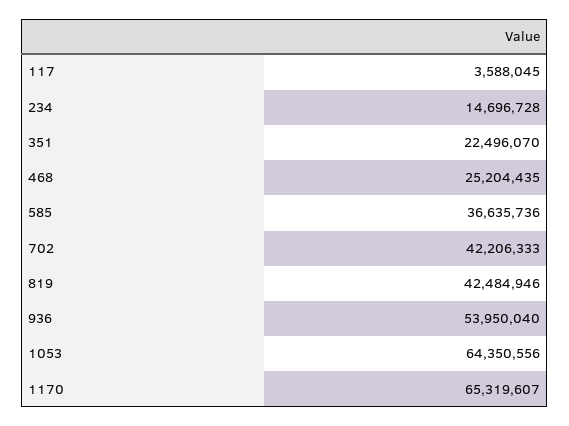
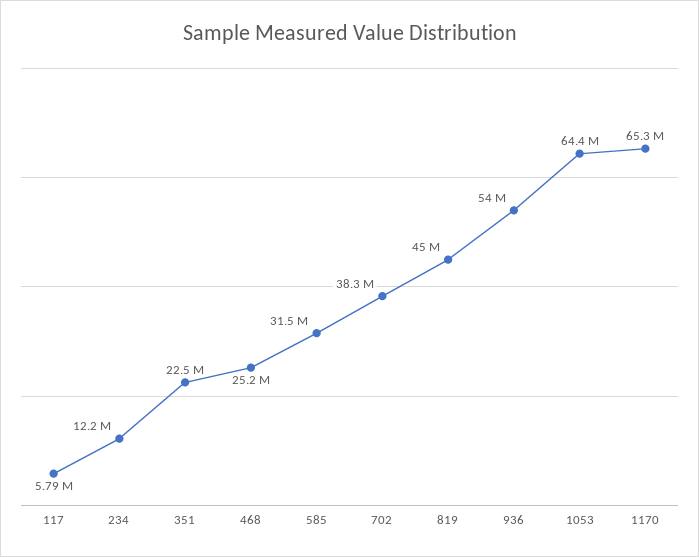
  {
-   "117": 3588045,
+   "117": 5790000,
-   "234": 14696728,
+   "234": 12200000,
    "351": 22496070,
    "468": 25204435,
-   "585": 36635736,
+   "585": 31500000,
-   "702": 42206333,
+   "702": 38300000,
-   "819": 42484946,
+   "819": 45000000,
    "936": 53950040,
    "1053": 64350556,
    "1170": 65319607
  }

